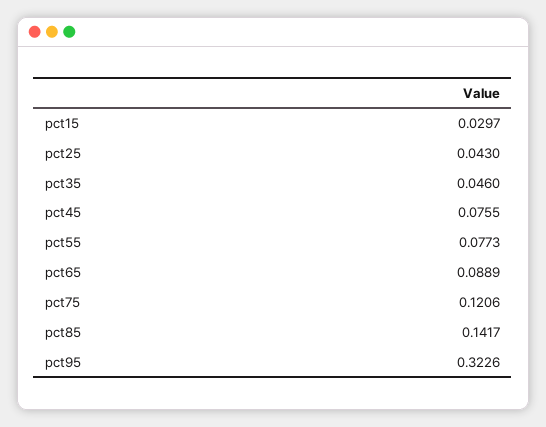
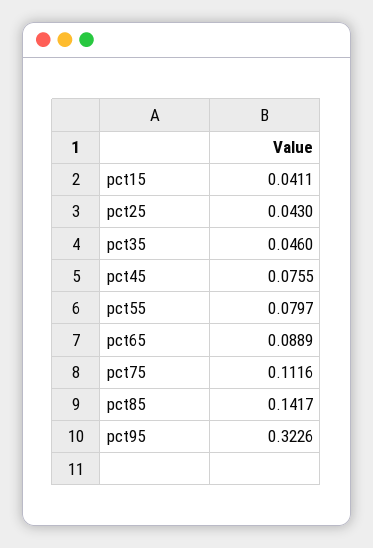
  {
-   "pct15": 0.0297,
+   "pct15": 0.0411,
    "pct25": 0.043,
    "pct35": 0.046,
    "pct45": 0.0755,
-   "pct55": 0.0773,
+   "pct55": 0.0797,
    "pct65": 0.0889,
-   "pct75": 0.1206,
+   "pct75": 0.1116,
    "pct85": 0.1417,
    "pct95": 0.3226
  }

